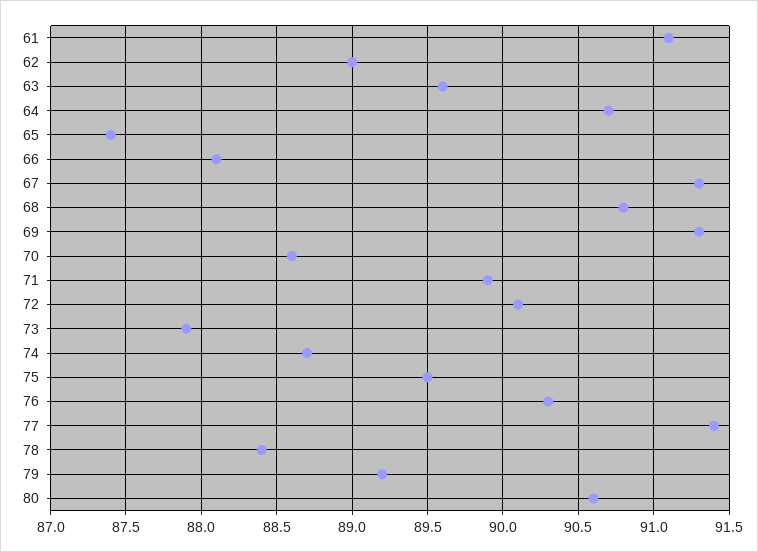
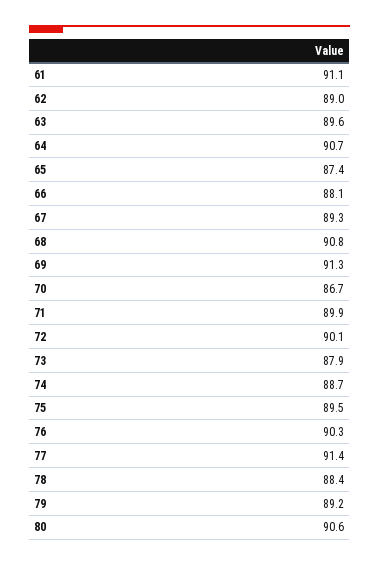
  {
    "61": 91.1,
    "62": 89,
    "63": 89.6,
    "64": 90.7,
    "65": 87.4,
    "66": 88.1,
-   "67": 91.3,
+   "67": 89.3,
    "68": 90.8,
    "69": 91.3,
-   "70": 88.6,
+   "70": 86.7,
    "71": 89.9,
    "72": 90.1,
    "73": 87.9,
    "74": 88.7,
    "75": 89.5,
    "76": 90.3,
    "77": 91.4,
    "78": 88.4,
    "79": 89.2,
    "80": 90.6
  }

